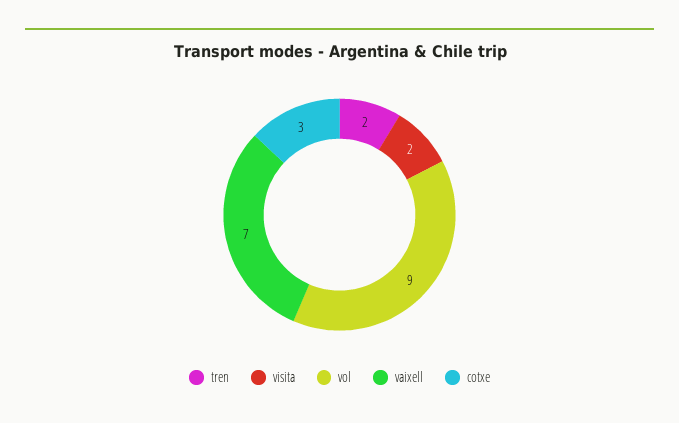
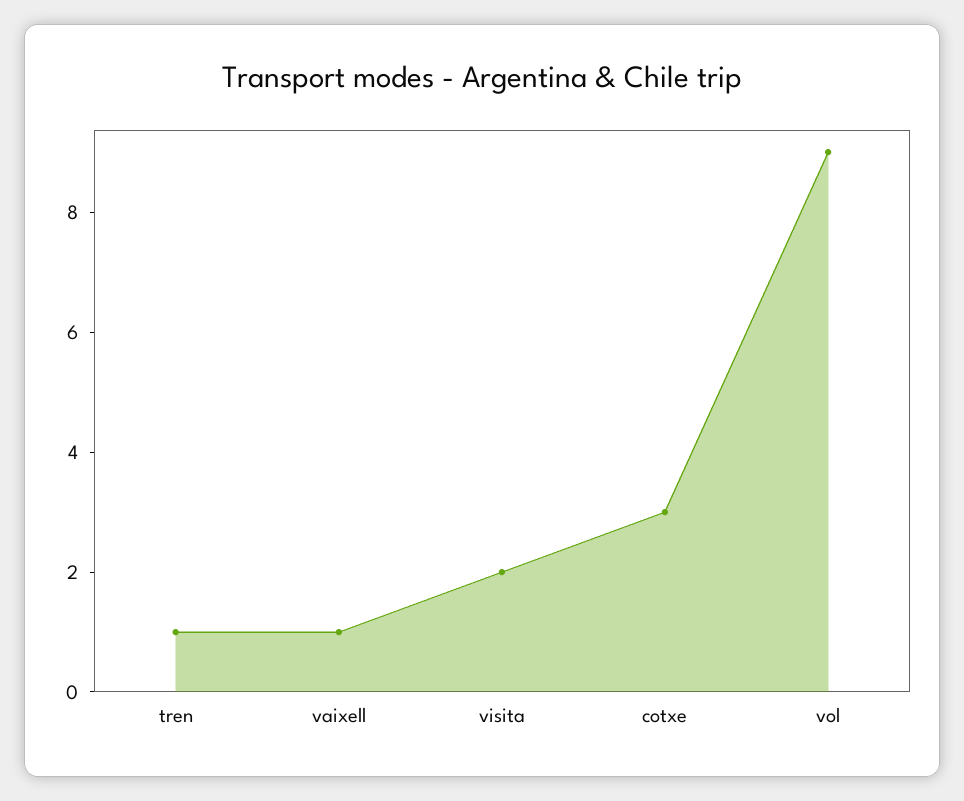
  {
-   "tren": 2,
+   "tren": 1,
    "visita": 2,
    "vol": 9,
-   "vaixell": 7,
+   "vaixell": 1,
    "cotxe": 3
  }

